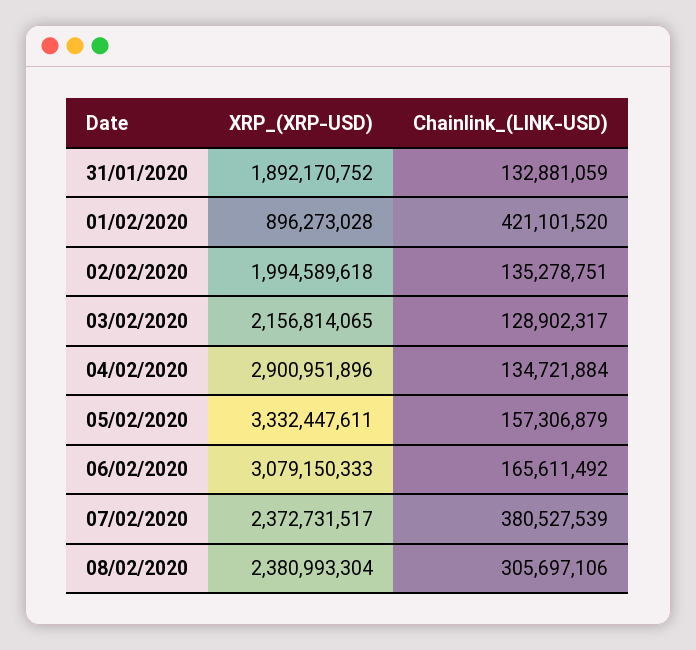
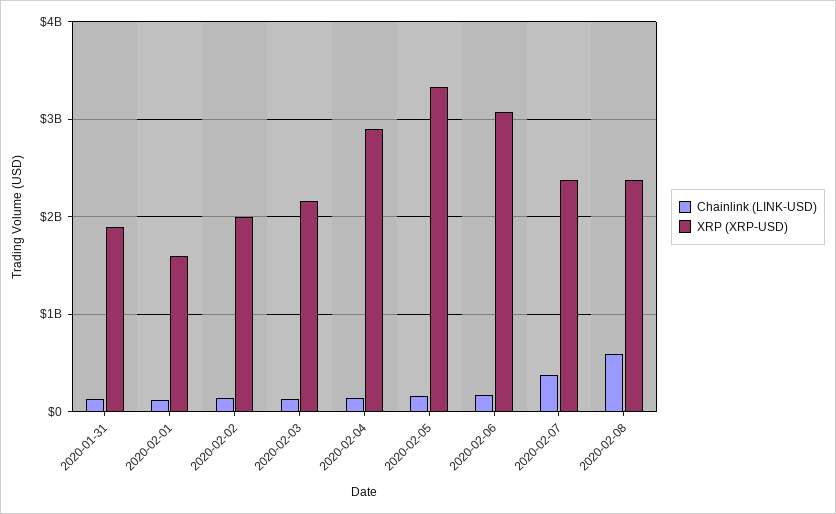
  {
    "XRP_(XRP-USD)": {
      "31/01/2020": 1892170752,
-     "01/02/2020": 896273028,
+     "01/02/2020": 1600000000,
      "02/02/2020": 1994589618,
      "03/02/2020": 2156814065,
      "04/02/2020": 2900951896,
      "05/02/2020": 3332447611,
      "06/02/2020": 3079150333,
      "07/02/2020": 2372731517,
      "08/02/2020": 2380993304
    },
    "Chainlink_(LINK-USD)": {
      "31/01/2020": 132881059,
-     "01/02/2020": 421101520,
+     "01/02/2020": 100000000,
      "02/02/2020": 135278751,
      "03/02/2020": 128902317,
      "04/02/2020": 134721884,
      "05/02/2020": 157306879,
      "06/02/2020": 165611492,
      "07/02/2020": 380527539,
-     "08/02/2020": 305697106
+     "08/02/2020": 600000000
    }
  }

